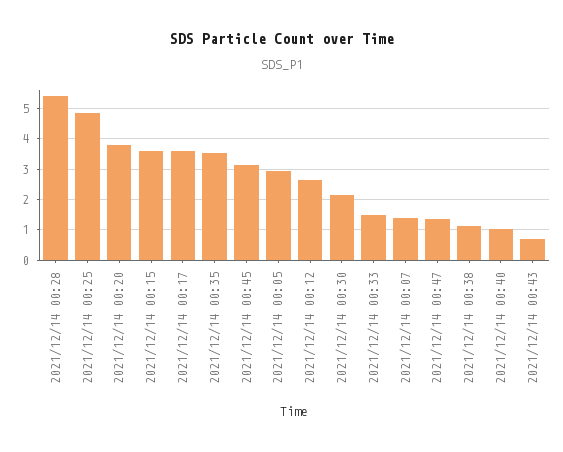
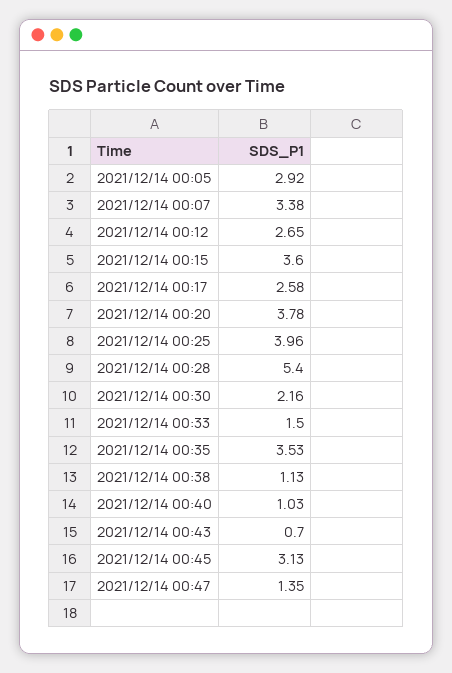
  {
    "2021/12/14 00:28": 5.4,
-   "2021/12/14 00:25": 4.8,
+   "2021/12/14 00:25": 3.96,
    "2021/12/14 00:20": 3.78,
    "2021/12/14 00:15": 3.6,
-   "2021/12/14 00:17": 3.6,
+   "2021/12/14 00:17": 2.58,
    "2021/12/14 00:35": 3.53,
    "2021/12/14 00:45": 3.13,
    "2021/12/14 00:05": 2.92,
    "2021/12/14 00:12": 2.65,
    "2021/12/14 00:30": 2.16,
    "2021/12/14 00:33": 1.5,
-   "2021/12/14 00:07": 1.4,
+   "2021/12/14 00:07": 3.38,
    "2021/12/14 00:47": 1.35,
    "2021/12/14 00:38": 1.13,
    "2021/12/14 00:40": 1.03,
    "2021/12/14 00:43": 0.7
  }

